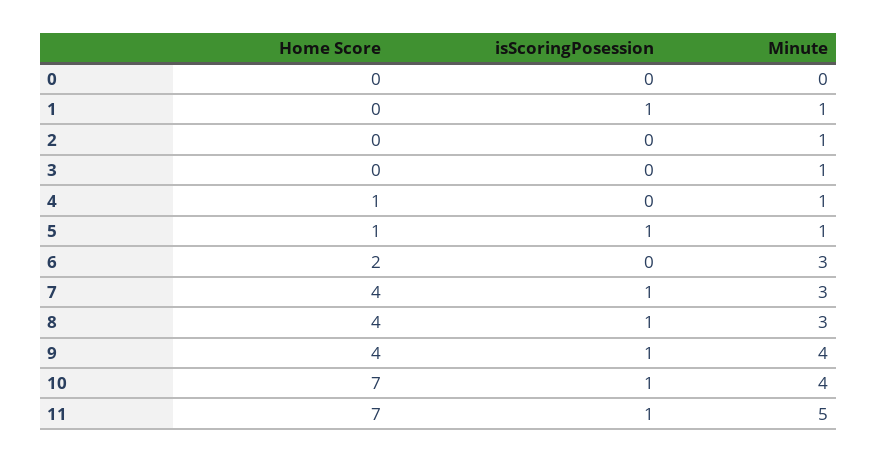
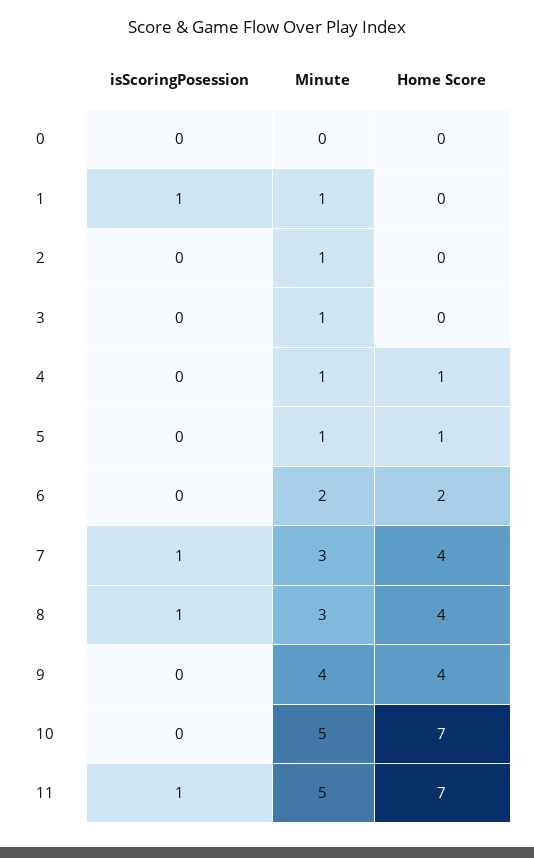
  {
    "Home Score": {
      "0": 0,
      "1": 0,
      "2": 0,
      "3": 0,
      "4": 1,
      "5": 1,
      "6": 2,
      "7": 4,
      "8": 4,
      "9": 4,
      "10": 7,
      "11": 7
    },
    "isScoringPosession": {
      "0": 0,
      "1": 1,
      "2": 0,
      "3": 0,
      "4": 0,
-     "5": 1,
+     "5": 0,
      "6": 0,
      "7": 1,
      "8": 1,
-     "9": 1,
+     "9": 0,
-     "10": 1,
+     "10": 0,
      "11": 1
    },
    "Minute": {
      "0": 0,
      "1": 1,
      "2": 1,
      "3": 1,
      "4": 1,
      "5": 1,
-     "6": 3,
+     "6": 2,
      "7": 3,
      "8": 3,
      "9": 4,
-     "10": 4,
+     "10": 5,
      "11": 5
    }
  }

